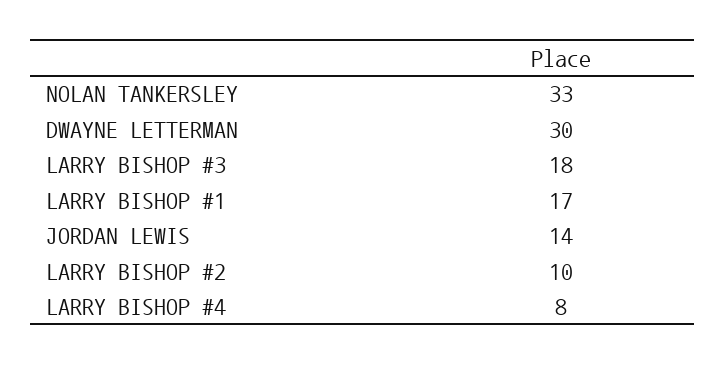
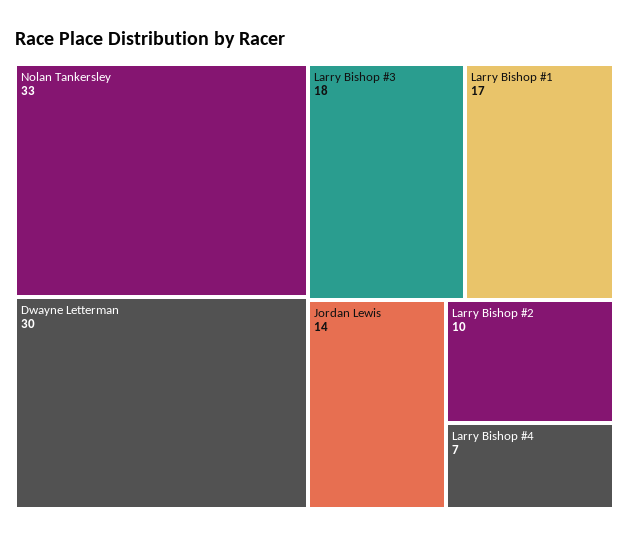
  {
    "NOLAN TANKERSLEY": 33,
    "DWAYNE LETTERMAN": 30,
    "LARRY BISHOP #3": 18,
    "LARRY BISHOP #1": 17,
    "JORDAN LEWIS": 14,
    "LARRY BISHOP #2": 10,
-   "LARRY BISHOP #4": 8
+   "LARRY BISHOP #4": 7
  }

